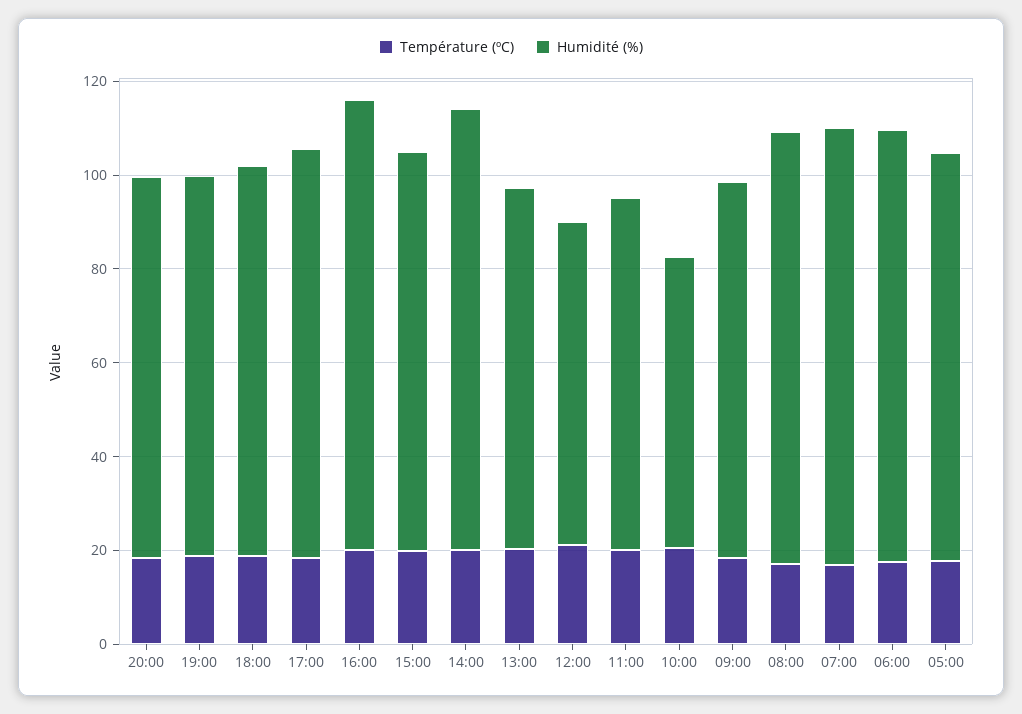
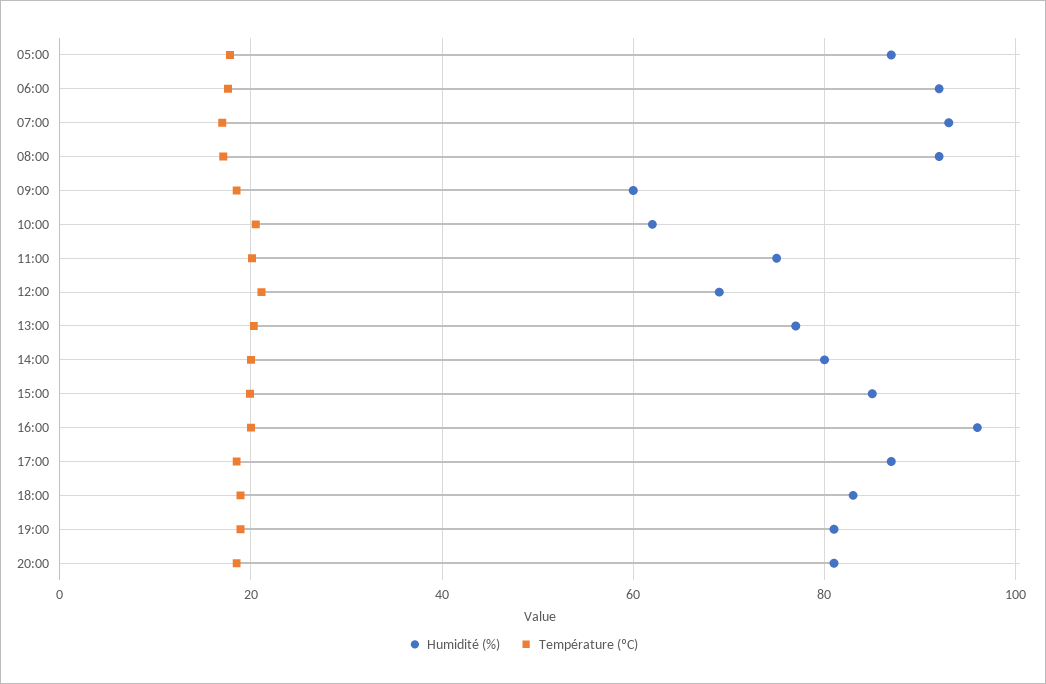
  {
    "Température (ºC)": {
      "20:00": 18,
      "19:00": 18,
      "18:00": 18,
      "17:00": 18,
      "16:00": 20,
      "15:00": 20,
      "14:00": 20,
      "13:00": 20,
      "12:00": 22,
      "11:00": 20,
      "10:00": 20,
      "09:00": 18,
      "08:00": 18,
      "07:00": 18,
      "06:00": 18,
      "05:00": 18
    },
    "Humidité (%)": {
      "20:00": 82,
      "19:00": 82,
      "18:00": 84,
      "17:00": 88,
      "16:00": 96,
      "15:00": 86,
-     "14:00": 95,
+     "14:00": 80,
      "13:00": 78,
      "12:00": 70,
      "11:00": 76,
      "10:00": 62,
-     "09:00": 80,
+     "09:00": 60,
      "08:00": 92,
      "07:00": 94,
      "06:00": 92,
      "05:00": 88
    }
  }

